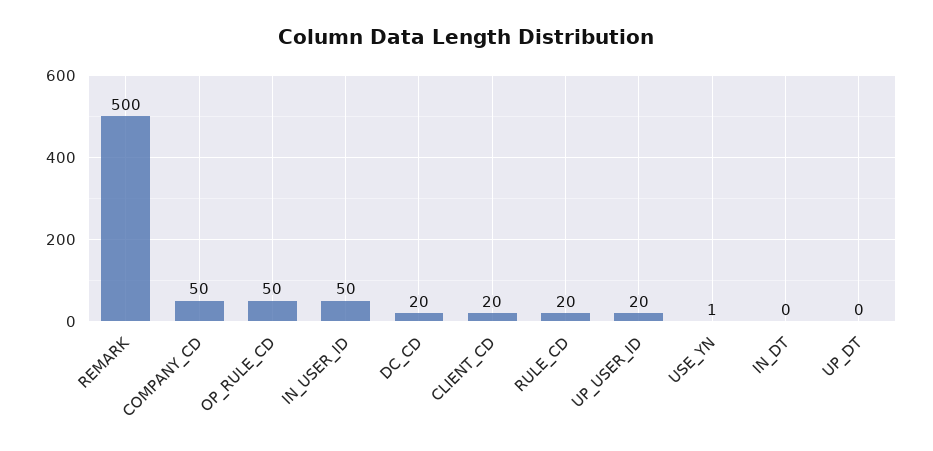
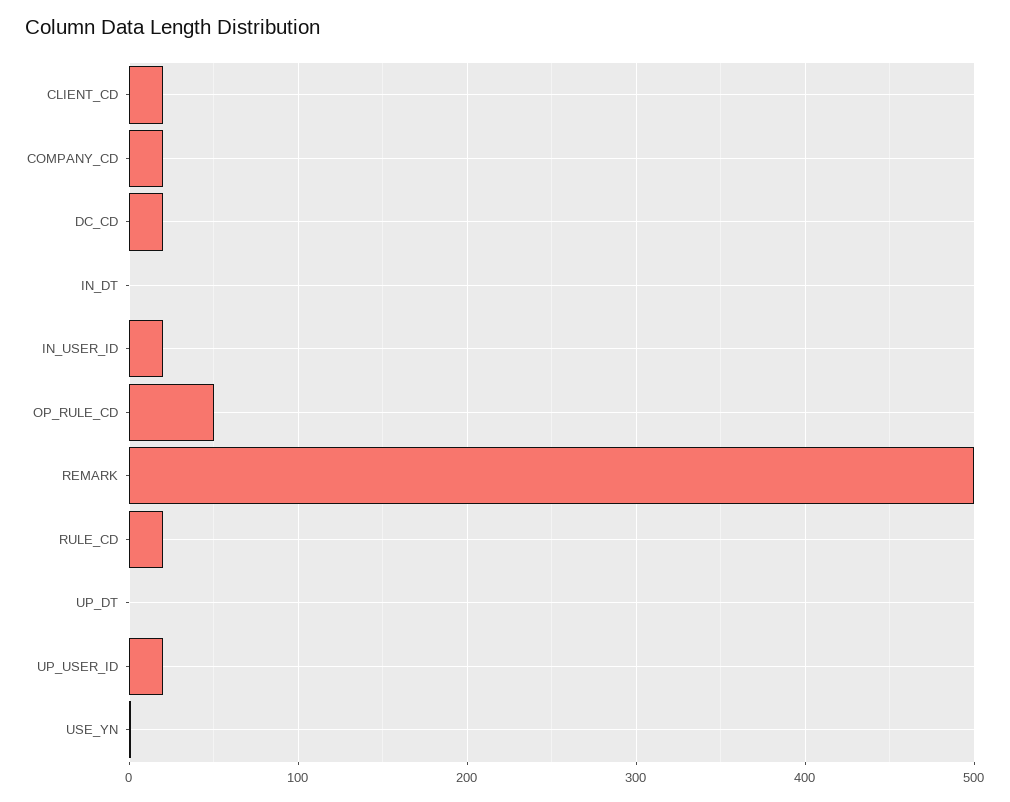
  {
    "REMARK": 500,
-   "COMPANY_CD": 50,
+   "COMPANY_CD": 20,
    "OP_RULE_CD": 50,
-   "IN_USER_ID": 50,
+   "IN_USER_ID": 20,
    "DC_CD": 20,
    "CLIENT_CD": 20,
    "RULE_CD": 20,
    "UP_USER_ID": 20,
    "USE_YN": 1,
    "IN_DT": 0,
    "UP_DT": 0
  }

